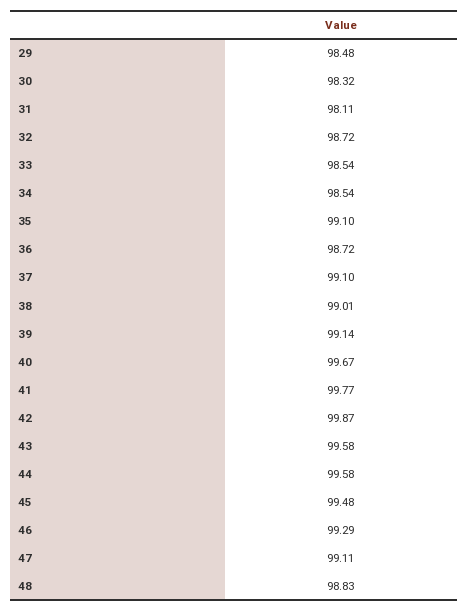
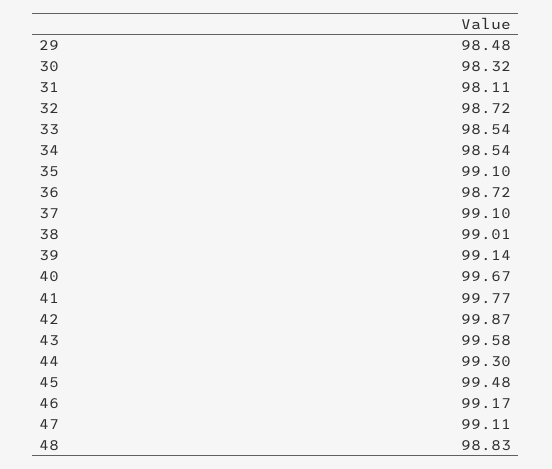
  {
    "29": 98.48,
    "30": 98.32,
    "31": 98.11,
    "32": 98.72,
    "33": 98.54,
    "34": 98.54,
    "35": 99.1,
    "36": 98.72,
    "37": 99.1,
    "38": 99.01,
    "39": 99.14,
    "40": 99.67,
    "41": 99.77,
    "42": 99.87,
    "43": 99.58,
-   "44": 99.58,
+   "44": 99.3,
    "45": 99.48,
-   "46": 99.29,
+   "46": 99.17,
    "47": 99.11,
    "48": 98.83
  }

